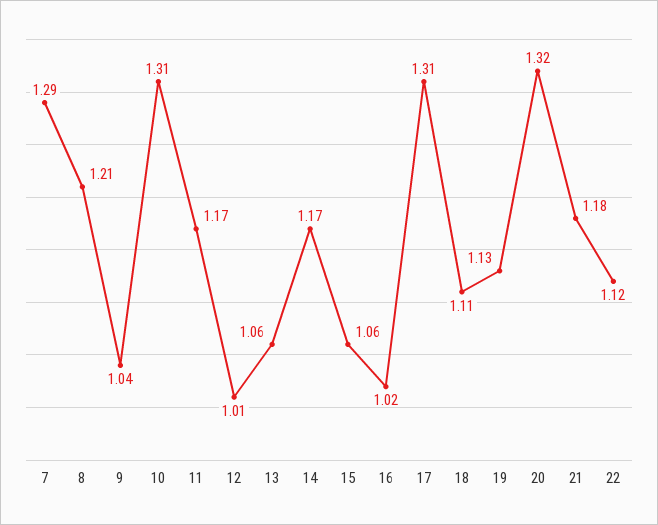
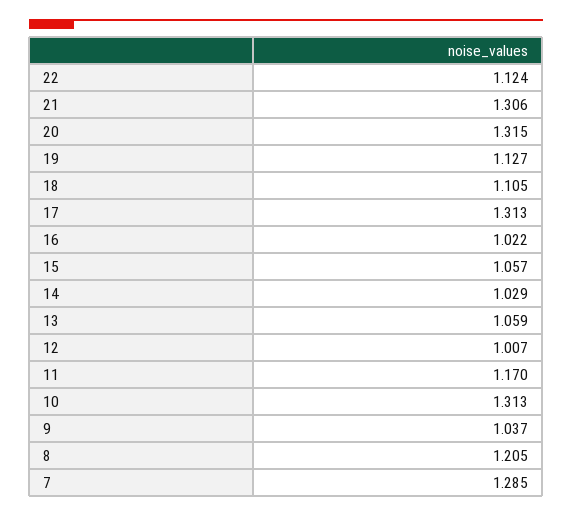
  {
    "7": 1.285,
    "8": 1.205,
    "9": 1.037,
    "10": 1.313,
    "11": 1.17,
    "12": 1.007,
    "13": 1.059,
-   "14": 1.17,
+   "14": 1.029,
    "15": 1.057,
    "16": 1.022,
    "17": 1.313,
    "18": 1.105,
    "19": 1.127,
    "20": 1.315,
-   "21": 1.18,
+   "21": 1.306,
    "22": 1.124
  }

